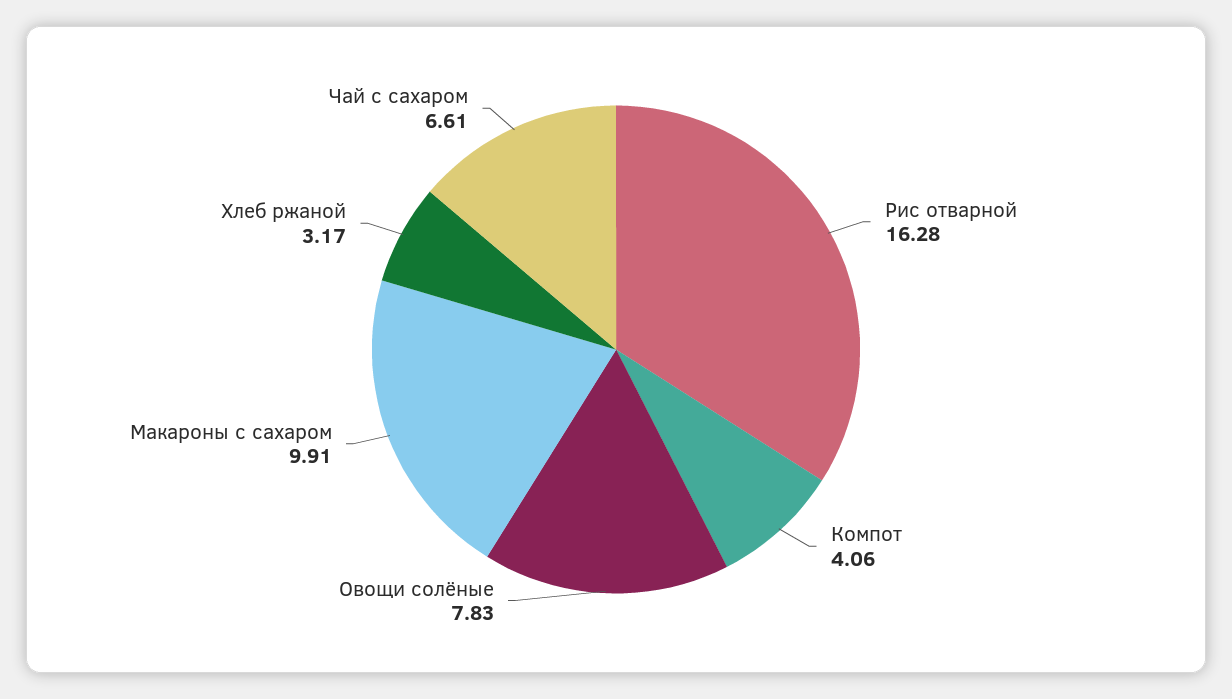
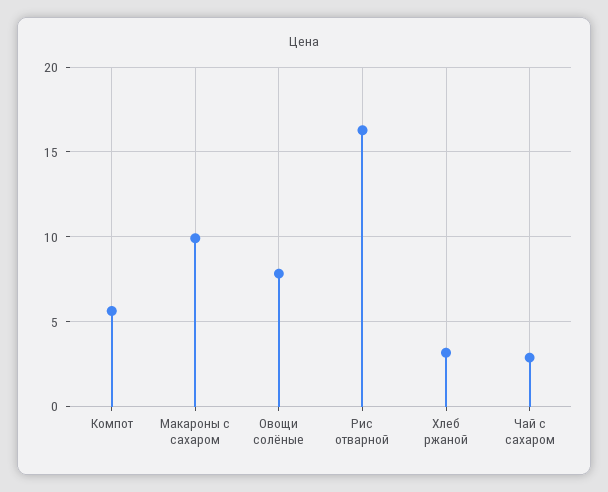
  {
    "Рис отварной": 16.28,
-   "Компот": 4.06,
+   "Компот": 5.5,
    "Овощи солёные": 7.83,
    "Макароны с сахаром": 9.91,
    "Хлеб ржаной": 3.17,
-   "Чай с сахаром": 6.61
+   "Чай с сахаром": 3
  }

